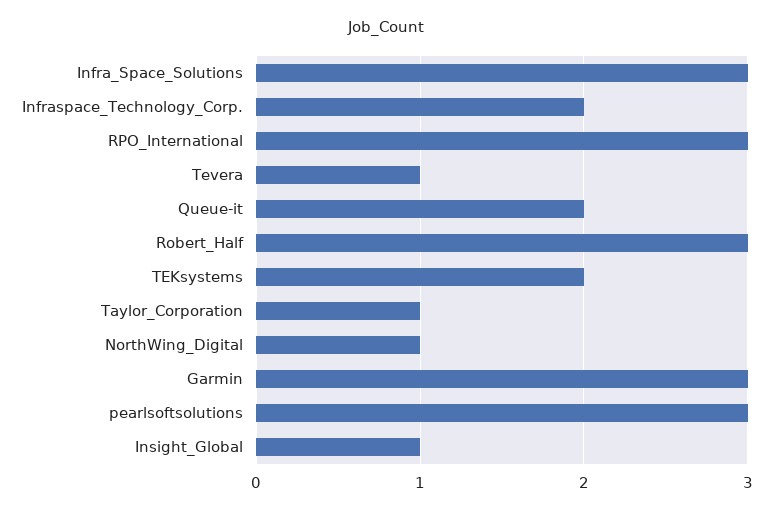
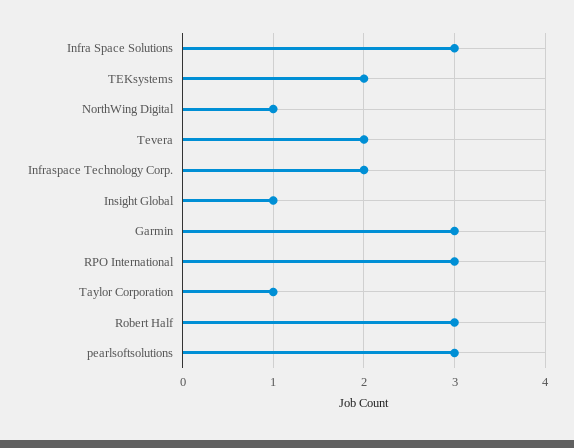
  {
    "Infra_Space_Solutions": 3,
    "Infraspace_Technology_Corp.": 2,
    "RPO_International": 3,
-   "Tevera": 1,
+   "Tevera": 2,
-   "Queue-it": 2,
    "Robert_Half": 3,
    "TEKsystems": 2,
    "Taylor_Corporation": 1,
    "NorthWing_Digital": 1,
    "Garmin": 3,
    "pearlsoftsolutions": 3,
    "Insight_Global": 1
  }

